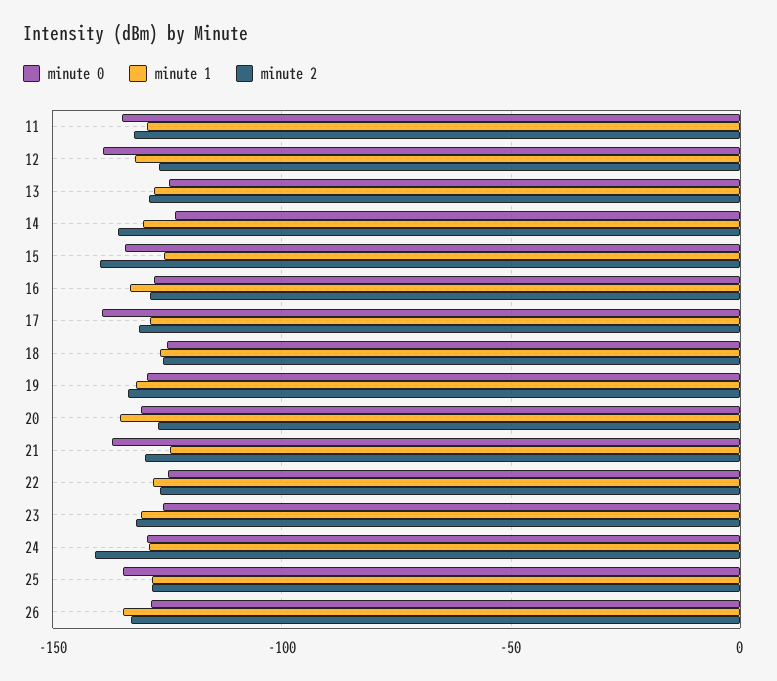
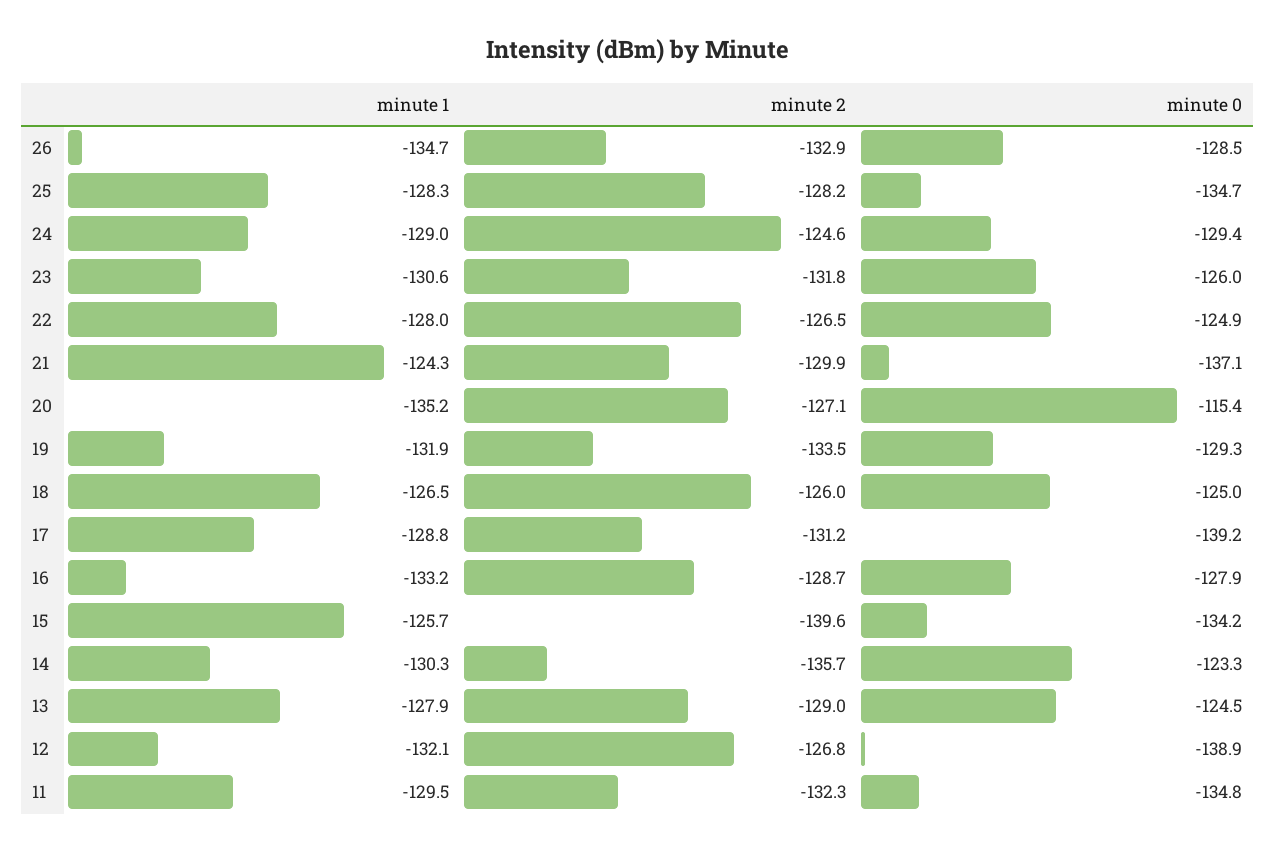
  {
    "minute 0": {
      "11": -134.8,
      "12": -138.9,
      "13": -124.5,
      "14": -123.3,
      "15": -134.2,
      "16": -127.9,
      "17": -139.2,
      "18": -125,
      "19": -129.3,
-     "20": -130,
+     "20": -115.4,
      "21": -137.1,
      "22": -124.9,
      "23": -126,
      "24": -129.4,
      "25": -134.7,
      "26": -128.5
    },
    "minute 1": {
      "11": -129.5,
      "12": -132.1,
      "13": -127.9,
      "14": -130.3,
      "15": -125.7,
      "16": -133.2,
      "17": -128.8,
      "18": -126.5,
      "19": -131.9,
      "20": -135.2,
      "21": -124.3,
      "22": -128,
      "23": -130.6,
      "24": -129,
      "25": -128.3,
      "26": -134.7
    },
    "minute 2": {
      "11": -132.3,
      "12": -126.8,
      "13": -129,
      "14": -135.7,
      "15": -139.6,
      "16": -128.7,
      "17": -131.2,
      "18": -126,
      "19": -133.5,
      "20": -127.1,
      "21": -129.9,
      "22": -126.5,
      "23": -131.8,
-     "24": -140,
+     "24": -124.6,
      "25": -128.2,
      "26": -132.9
    }
  }

